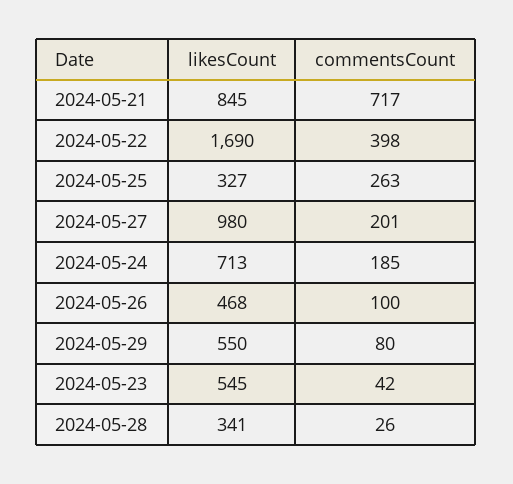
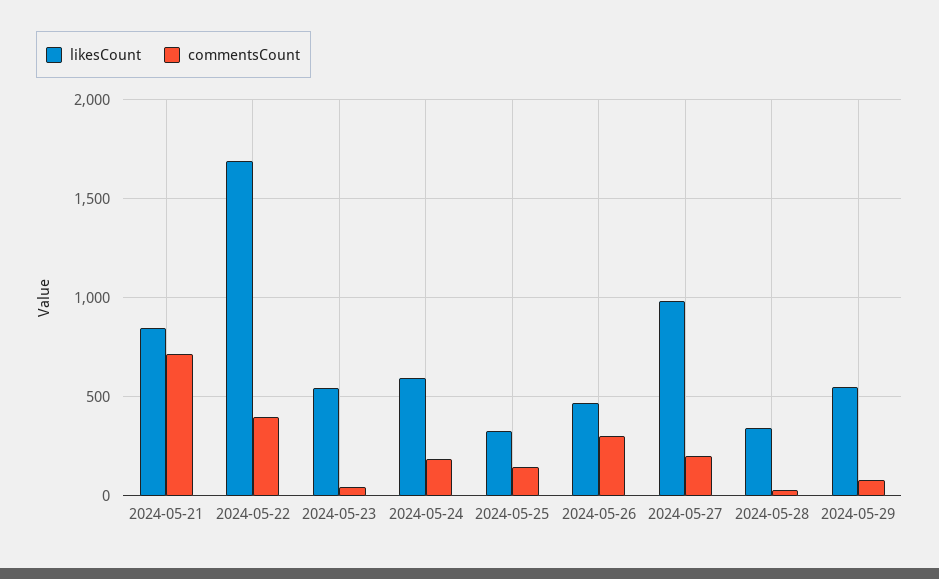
  {
    "likesCount": {
      "2024-05-21": 845,
      "2024-05-22": 1690,
      "2024-05-25": 327,
      "2024-05-27": 980,
-     "2024-05-24": 713,
+     "2024-05-24": 600,
      "2024-05-26": 468,
      "2024-05-29": 550,
      "2024-05-23": 545,
      "2024-05-28": 341
    },
    "commentsCount": {
      "2024-05-21": 717,
      "2024-05-22": 398,
-     "2024-05-25": 263,
+     "2024-05-25": 150,
      "2024-05-27": 201,
      "2024-05-24": 185,
-     "2024-05-26": 100,
+     "2024-05-26": 300,
      "2024-05-29": 80,
      "2024-05-23": 42,
      "2024-05-28": 26
    }
  }

